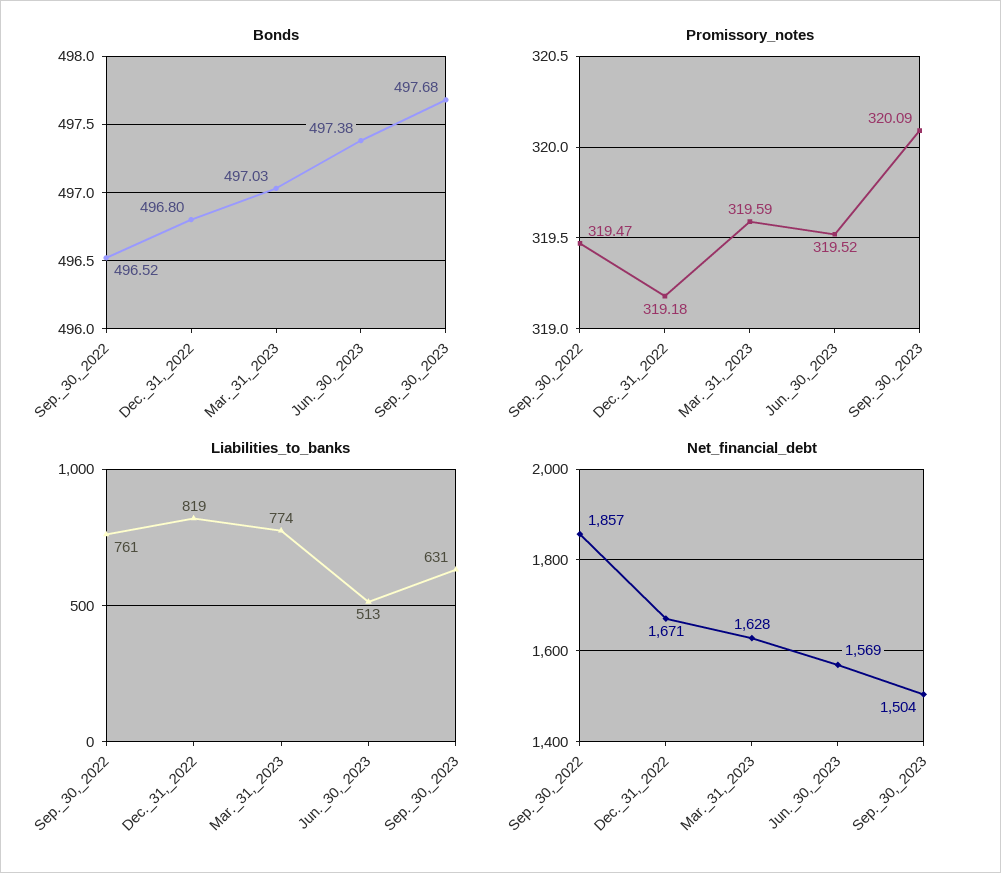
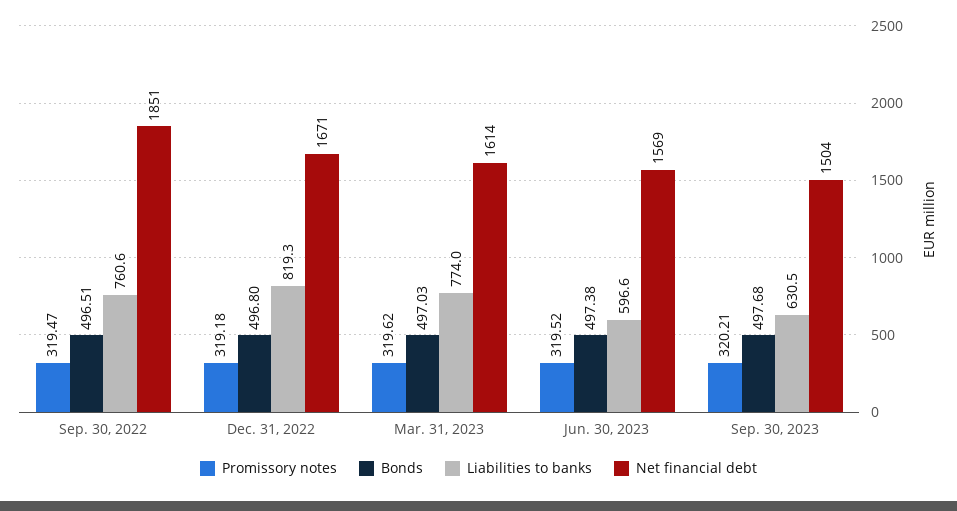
  {
    "Bonds": {
-     "Sep._30,_2022": 496.52,
+     "Sep._30,_2022": 496.51,
      "Dec._31,_2022": 496.8,
      "Mar._31,_2023": 497.03,
      "Jun._30,_2023": 497.38,
      "Sep._30,_2023": 497.68
    },
    "Promissory_notes": {
      "Sep._30,_2022": 319.47,
      "Dec._31,_2022": 319.18,
-     "Mar._31,_2023": 319.59,
+     "Mar._31,_2023": 319.62,
      "Jun._30,_2023": 319.52,
-     "Sep._30,_2023": 320.09
+     "Sep._30,_2023": 320.21
    },
    "Liabilities_to_banks": {
      "Sep._30,_2022": 760.6,
      "Dec._31,_2022": 819.3,
      "Mar._31,_2023": 774,
-     "Jun._30,_2023": 513,
+     "Jun._30,_2023": 596.6,
      "Sep._30,_2023": 630.5
    },
    "Net_financial_debt": {
-     "Sep._30,_2022": 1857,
+     "Sep._30,_2022": 1851,
      "Dec._31,_2022": 1671,
-     "Mar._31,_2023": 1628,
+     "Mar._31,_2023": 1614,
      "Jun._30,_2023": 1569,
      "Sep._30,_2023": 1504
    }
  }

